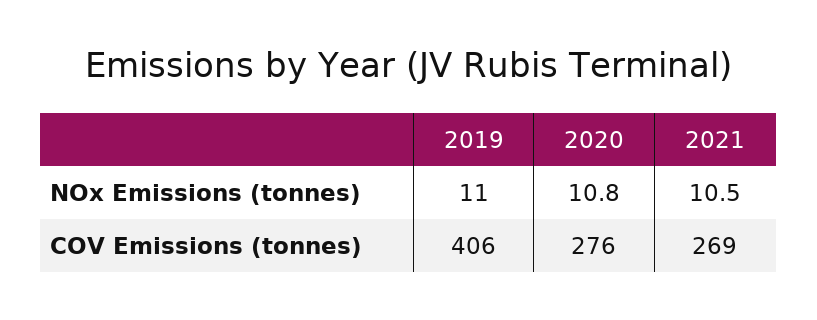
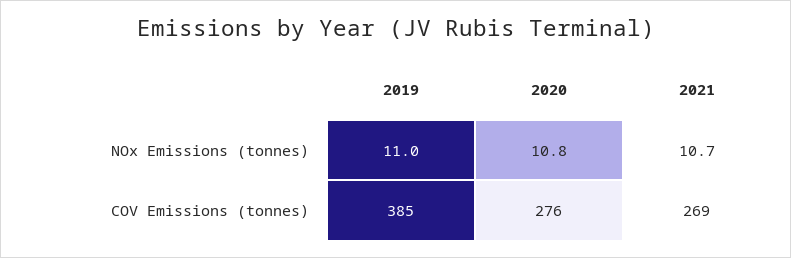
  {
    "2019": {
      "NOx Emissions (tonnes)": 11,
-     "COV Emissions (tonnes)": 406
+     "COV Emissions (tonnes)": 385
    },
    "2020": {
      "NOx Emissions (tonnes)": 10.8,
      "COV Emissions (tonnes)": 276
    },
    "2021": {
-     "NOx Emissions (tonnes)": 10.5,
+     "NOx Emissions (tonnes)": 10.7,
      "COV Emissions (tonnes)": 269
    }
  }

